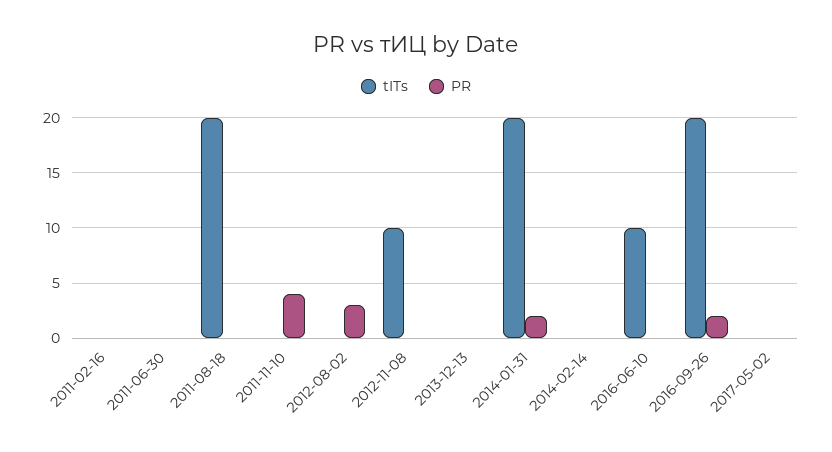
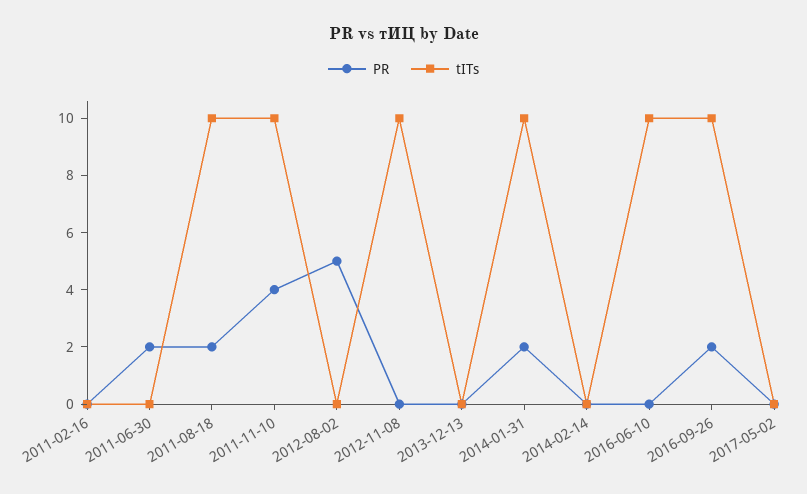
  {
    "tITs": {
      "2011-02-16": 0,
      "2011-06-30": 0,
-     "2011-08-18": 20,
+     "2011-08-18": 10,
-     "2011-11-10": 0,
+     "2011-11-10": 10,
      "2012-08-02": 0,
      "2012-11-08": 10,
      "2013-12-13": 0,
-     "2014-01-31": 20,
+     "2014-01-31": 10,
      "2014-02-14": 0,
      "2016-06-10": 10,
-     "2016-09-26": 20,
+     "2016-09-26": 10,
      "2017-05-02": 0
    },
    "PR": {
      "2011-02-16": 0,
-     "2011-06-30": 0,
+     "2011-06-30": 2,
-     "2011-08-18": 0,
+     "2011-08-18": 2,
      "2011-11-10": 4,
-     "2012-08-02": 3,
+     "2012-08-02": 5,
      "2012-11-08": 0,
      "2013-12-13": 0,
      "2014-01-31": 2,
      "2014-02-14": 0,
      "2016-06-10": 0,
      "2016-09-26": 2,
      "2017-05-02": 0
    }
  }

